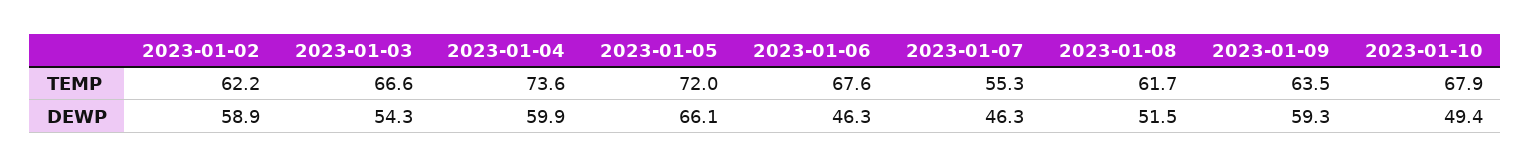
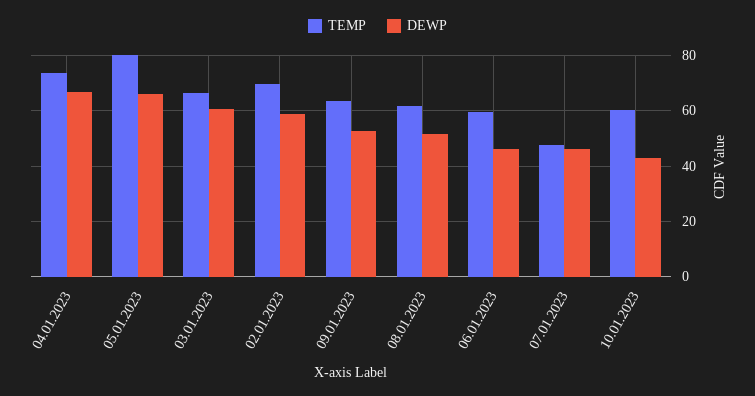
  {
    "TEMP": {
-     "2023-01-02": 62.2,
+     "2023-01-02": 70,
      "2023-01-03": 66.6,
      "2023-01-04": 73.6,
-     "2023-01-05": 72,
+     "2023-01-05": 80,
-     "2023-01-06": 67.6,
+     "2023-01-06": 60,
-     "2023-01-07": 55.3,
+     "2023-01-07": 47.5,
      "2023-01-08": 61.7,
      "2023-01-09": 63.5,
-     "2023-01-10": 67.9
+     "2023-01-10": 60
    },
    "DEWP": {
      "2023-01-02": 58.9,
-     "2023-01-03": 54.3,
+     "2023-01-03": 60,
-     "2023-01-04": 59.9,
+     "2023-01-04": 67.5,
      "2023-01-05": 66.1,
      "2023-01-06": 46.3,
      "2023-01-07": 46.3,
      "2023-01-08": 51.5,
-     "2023-01-09": 59.3,
+     "2023-01-09": 52.5,
-     "2023-01-10": 49.4
+     "2023-01-10": 42.5
    }
  }

